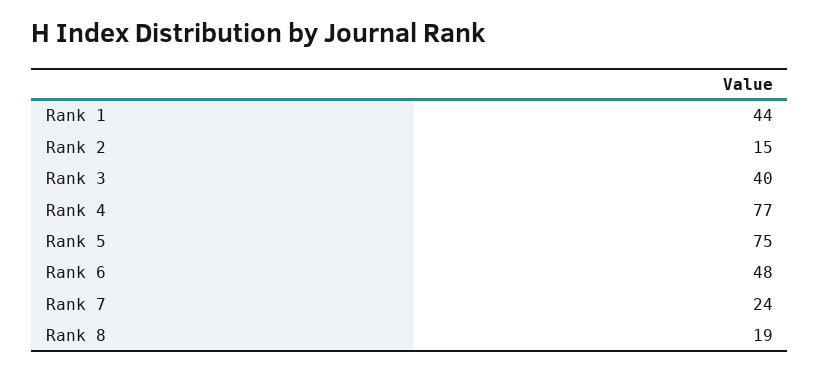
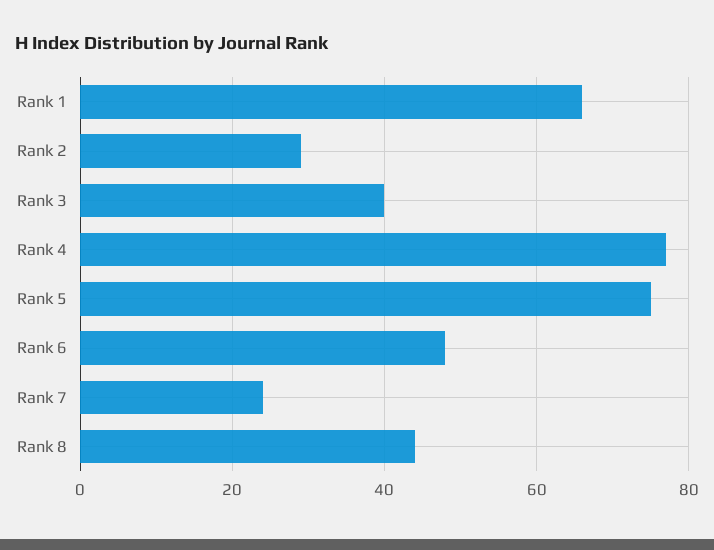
  {
-   "Rank 1": 44,
+   "Rank 1": 65,
-   "Rank 2": 15,
+   "Rank 2": 30,
    "Rank 3": 40,
    "Rank 4": 77,
    "Rank 5": 75,
    "Rank 6": 48,
    "Rank 7": 24,
-   "Rank 8": 19
+   "Rank 8": 45
  }

